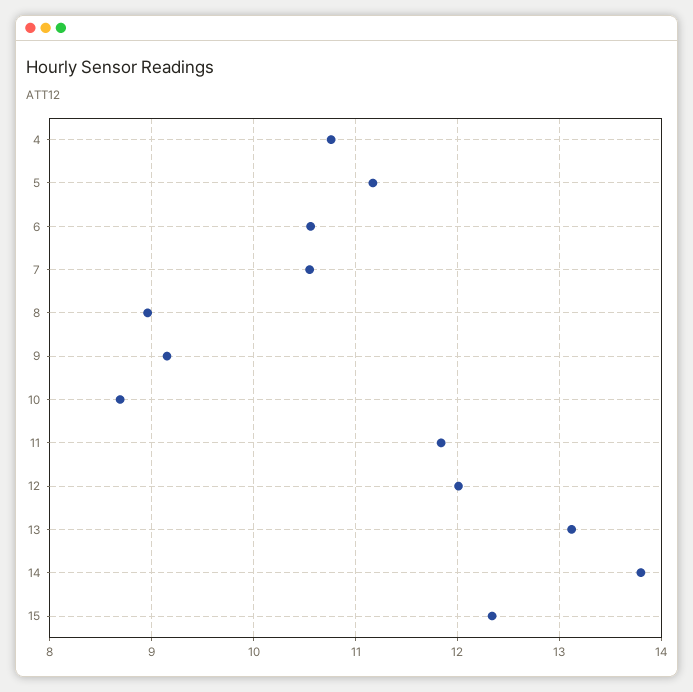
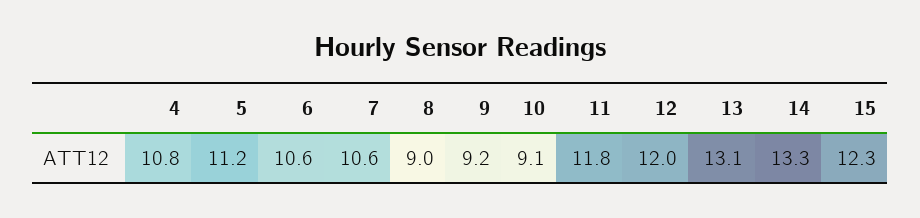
  {
    "4": 10.8,
    "5": 11.2,
    "6": 10.6,
    "7": 10.6,
    "8": 9,
    "9": 9.2,
-   "10": 8.7,
+   "10": 9.1,
    "11": 11.8,
    "12": 12,
    "13": 13.1,
-   "14": 13.8,
+   "14": 13.3,
    "15": 12.3
  }

